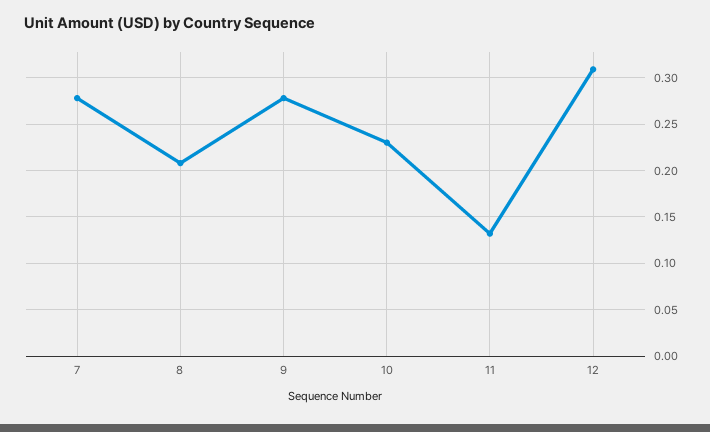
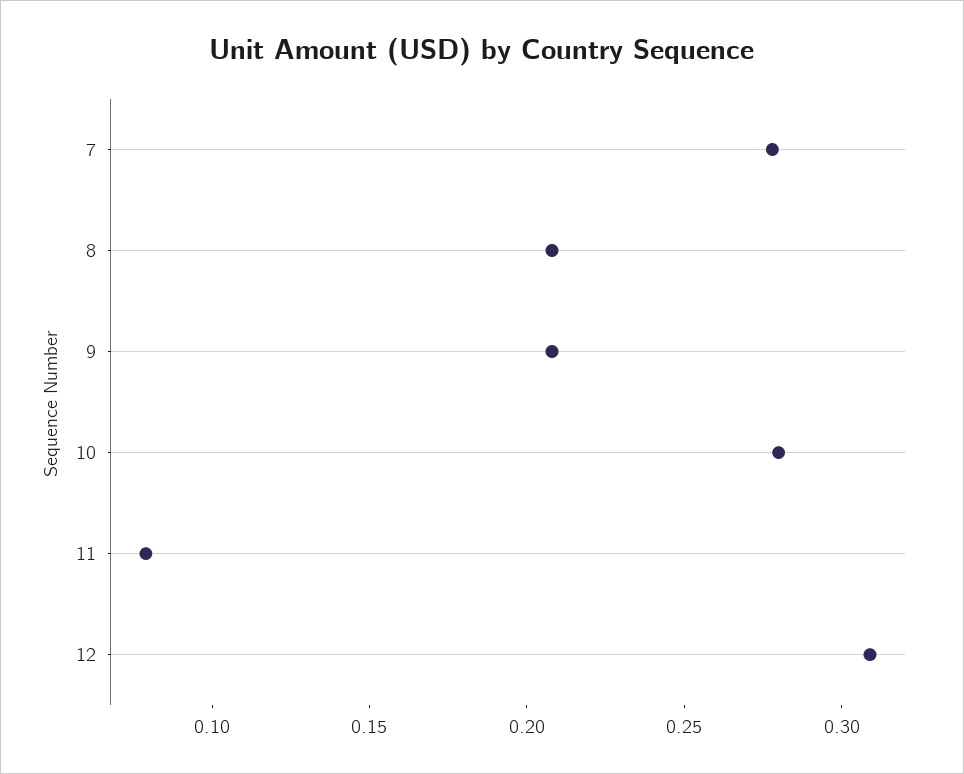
  {
    "7": 0.28,
    "8": 0.21,
-   "9": 0.28,
+   "9": 0.21,
-   "10": 0.23,
+   "10": 0.28,
-   "11": 0.13,
+   "11": 0.08,
    "12": 0.31
  }

